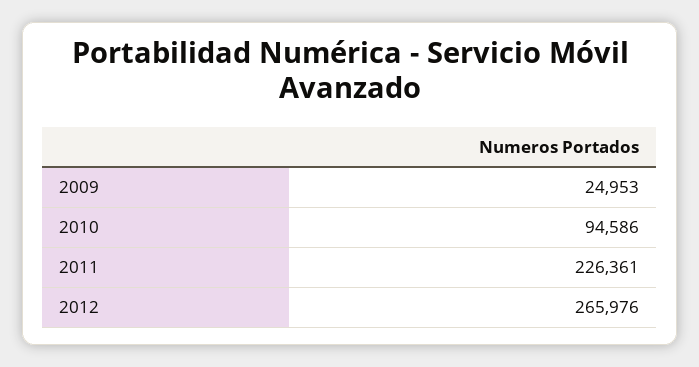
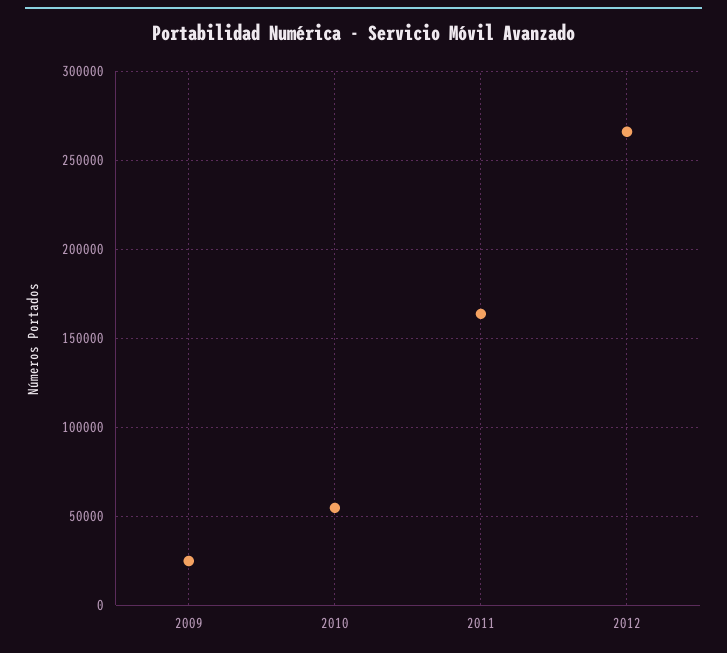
  {
    "2009": 24953,
-   "2010": 94586,
+   "2010": 55000,
-   "2011": 226361,
+   "2011": 165000,
    "2012": 265976
  }

